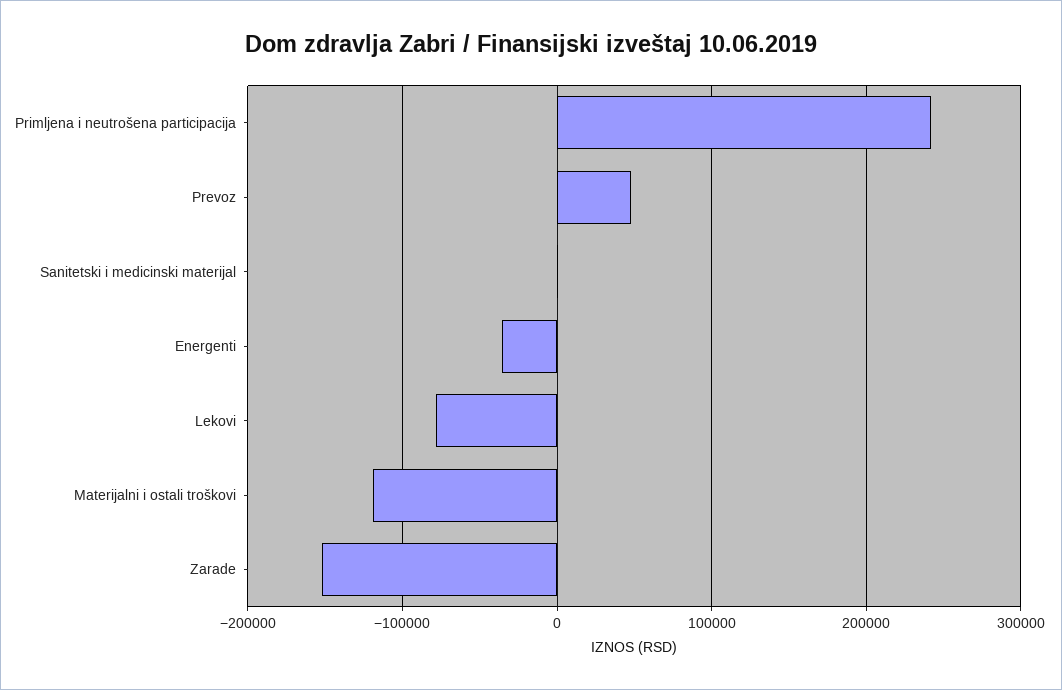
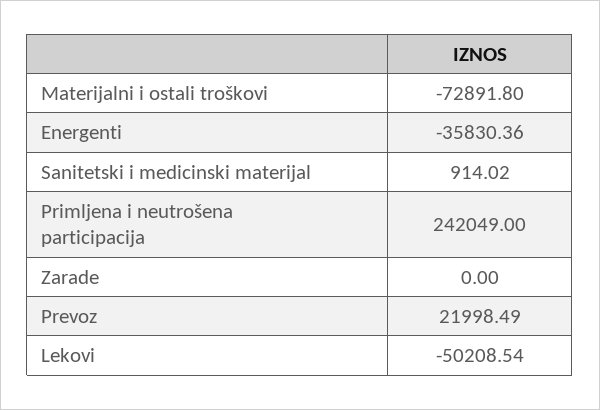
  {
    "Primljena i neutrošena participacija": 242049,
-   "Prevoz": 50000,
+   "Prevoz": 21998.49,
    "Sanitetski i medicinski materijal": 914.02,
    "Energenti": -35830.36,
-   "Lekovi": -80000,
+   "Lekovi": -50208.54,
-   "Materijalni i ostali troškovi": -120000,
+   "Materijalni i ostali troškovi": -72891.8,
-   "Zarade": -150000
+   "Zarade": 0
  }

